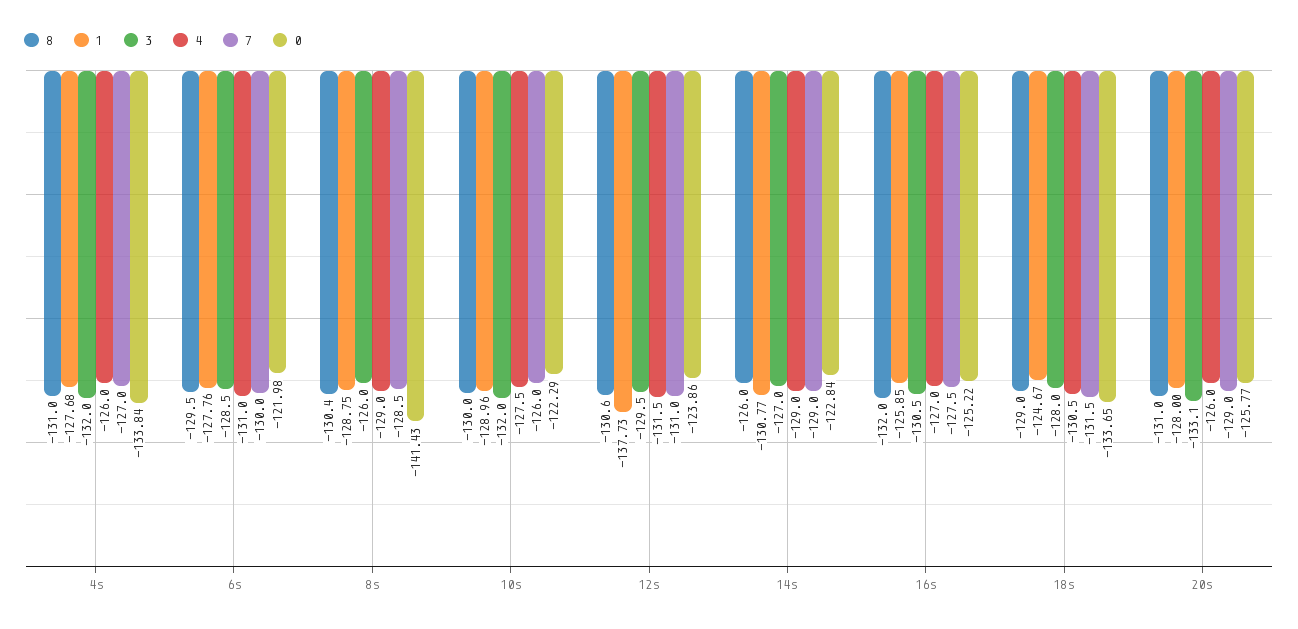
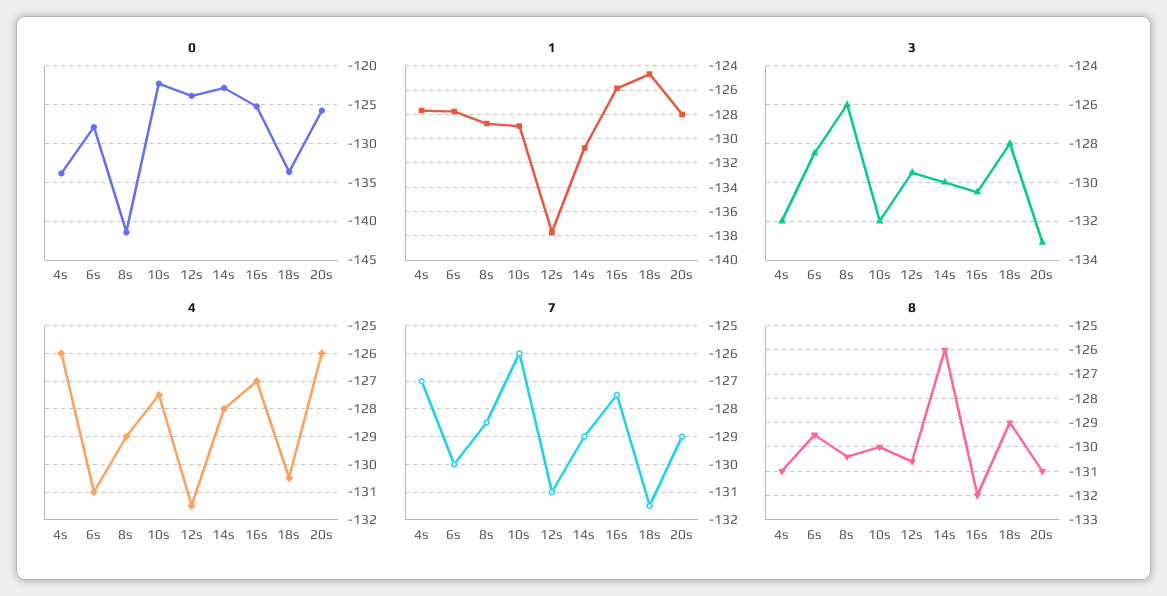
  {
    "8": {
      "4s": -131,
      "6s": -129.5,
      "8s": -130.4,
      "10s": -130,
      "12s": -130.6,
      "14s": -126,
      "16s": -132,
      "18s": -129,
      "20s": -131
    },
    "1": {
      "4s": -127.68,
      "6s": -127.76,
      "8s": -128.75,
      "10s": -128.96,
      "12s": -137.73,
      "14s": -130.77,
      "16s": -125.85,
      "18s": -124.67,
      "20s": -128
    },
    "3": {
      "4s": -132,
      "6s": -128.5,
      "8s": -126,
      "10s": -132,
      "12s": -129.5,
-     "14s": -127,
+     "14s": -130,
      "16s": -130.5,
      "18s": -128,
      "20s": -133.1
    },
    "4": {
      "4s": -126,
      "6s": -131,
      "8s": -129,
      "10s": -127.5,
      "12s": -131.5,
-     "14s": -129,
+     "14s": -128,
      "16s": -127,
      "18s": -130.5,
      "20s": -126
    },
    "7": {
      "4s": -127,
      "6s": -130,
      "8s": -128.5,
      "10s": -126,
      "12s": -131,
      "14s": -129,
      "16s": -127.5,
      "18s": -131.5,
      "20s": -129
    },
    "0": {
      "4s": -133.84,
-     "6s": -121.98,
+     "6s": -128,
      "8s": -141.43,
      "10s": -122.29,
      "12s": -123.86,
      "14s": -122.84,
      "16s": -125.22,
      "18s": -133.65,
      "20s": -125.77
    }
  }

